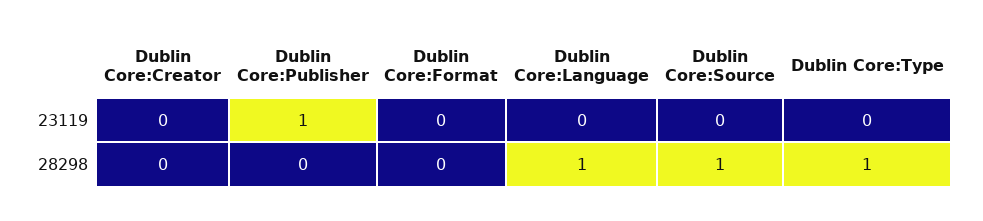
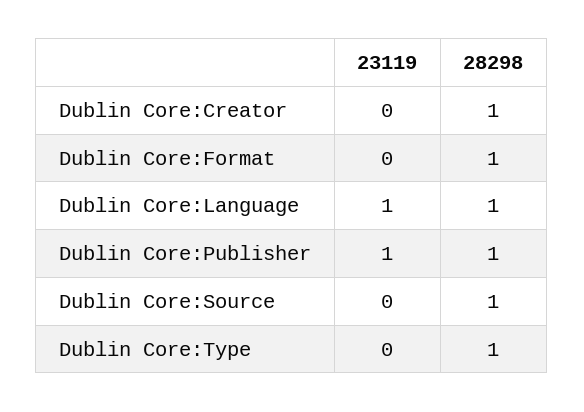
  {
    "Dublin Core:Creator": {
      "23119": 0,
-     "28298": 0
+     "28298": 1
    },
    "Dublin Core:Publisher": {
      "23119": 1,
-     "28298": 0
+     "28298": 1
    },
    "Dublin Core:Format": {
      "23119": 0,
-     "28298": 0
+     "28298": 1
    },
    "Dublin Core:Language": {
-     "23119": 0,
+     "23119": 1,
      "28298": 1
    },
    "Dublin Core:Source": {
      "23119": 0,
      "28298": 1
    },
    "Dublin Core:Type": {
      "23119": 0,
      "28298": 1
    }
  }

